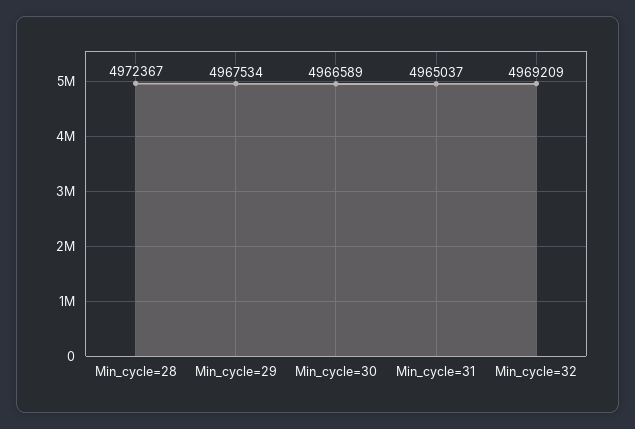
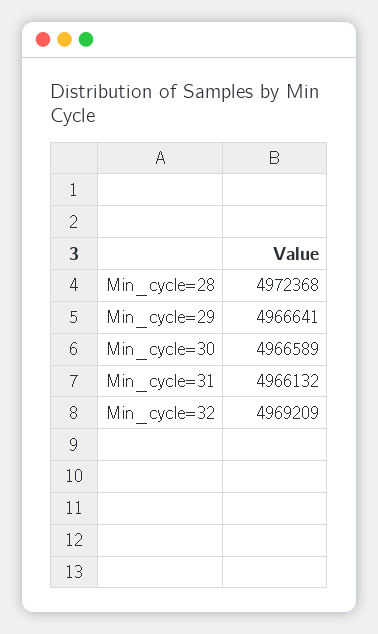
  {
-   "Min_cycle=28": 4972367,
+   "Min_cycle=28": 4972368,
-   "Min_cycle=29": 4967534,
+   "Min_cycle=29": 4966641,
    "Min_cycle=30": 4966589,
-   "Min_cycle=31": 4965037,
+   "Min_cycle=31": 4966132,
    "Min_cycle=32": 4969209
  }

